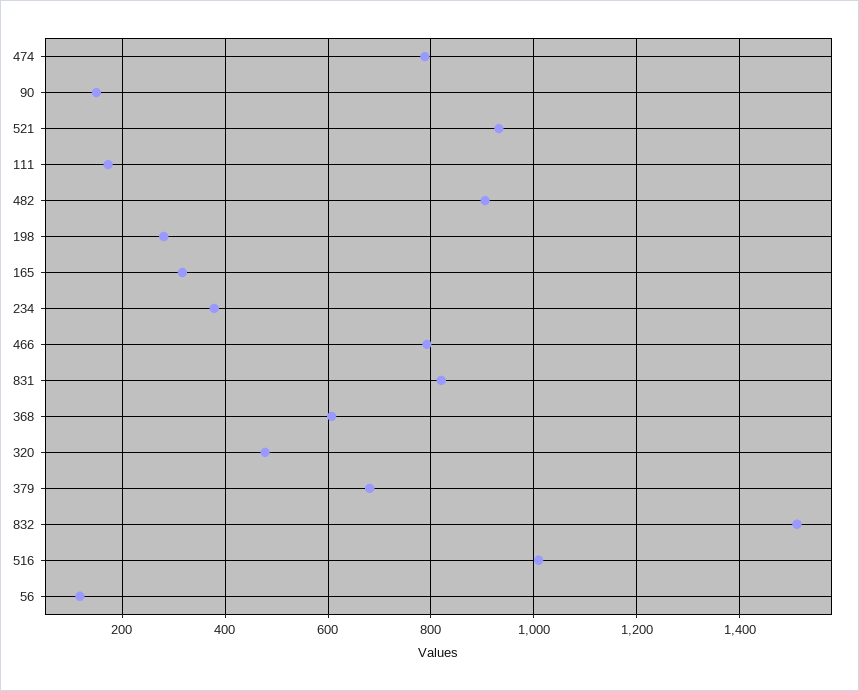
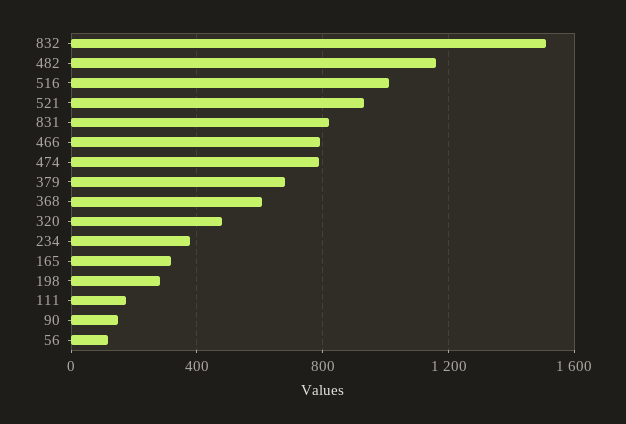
  {
    "474": 780,
    "90": 160,
    "521": 940,
    "111": 180,
-   "482": 900,
+   "482": 1150,
    "198": 280,
    "165": 320,
    "234": 380,
    "466": 800,
    "831": 820,
    "368": 600,
    "320": 480,
    "379": 680,
    "832": 1520,
    "516": 1000,
    "56": 120
  }

